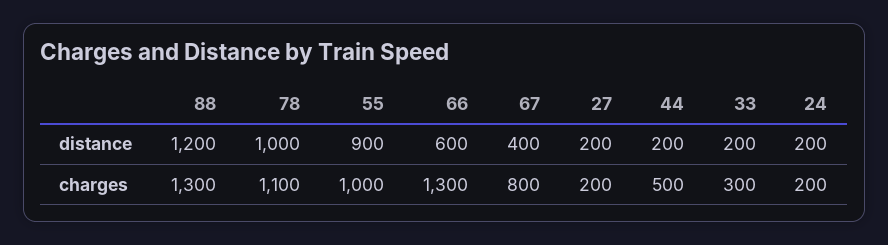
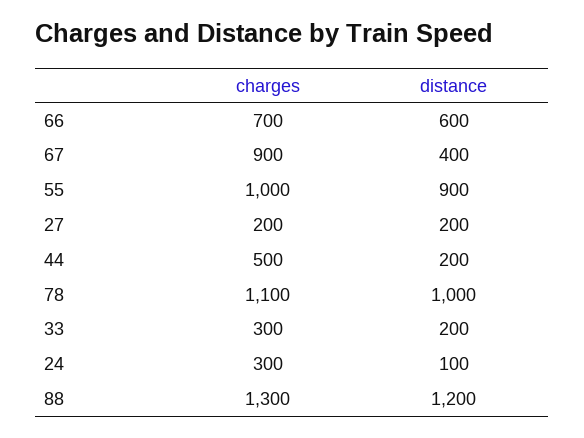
  {
    "88": {
      "distance": 1200,
      "charges": 1300
    },
    "78": {
      "distance": 1000,
      "charges": 1100
    },
    "55": {
      "distance": 900,
      "charges": 1000
    },
    "66": {
      "distance": 600,
-     "charges": 1300
+     "charges": 700
    },
    "67": {
      "distance": 400,
-     "charges": 800
+     "charges": 900
    },
    "27": {
      "distance": 200,
      "charges": 200
    },
    "44": {
      "distance": 200,
      "charges": 500
    },
    "33": {
      "distance": 200,
      "charges": 300
    },
    "24": {
-     "distance": 200,
+     "distance": 100,
-     "charges": 200
+     "charges": 300
    }
  }

